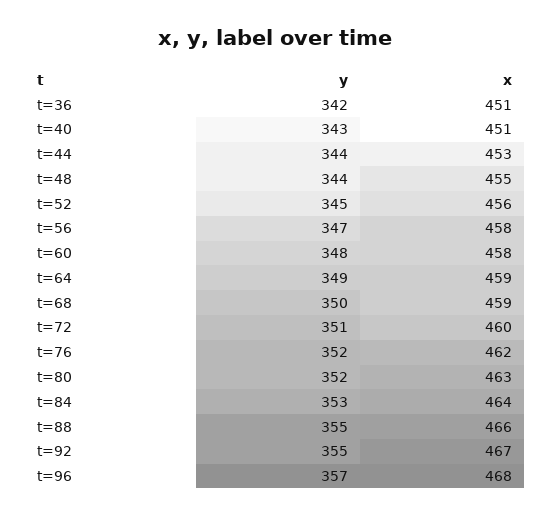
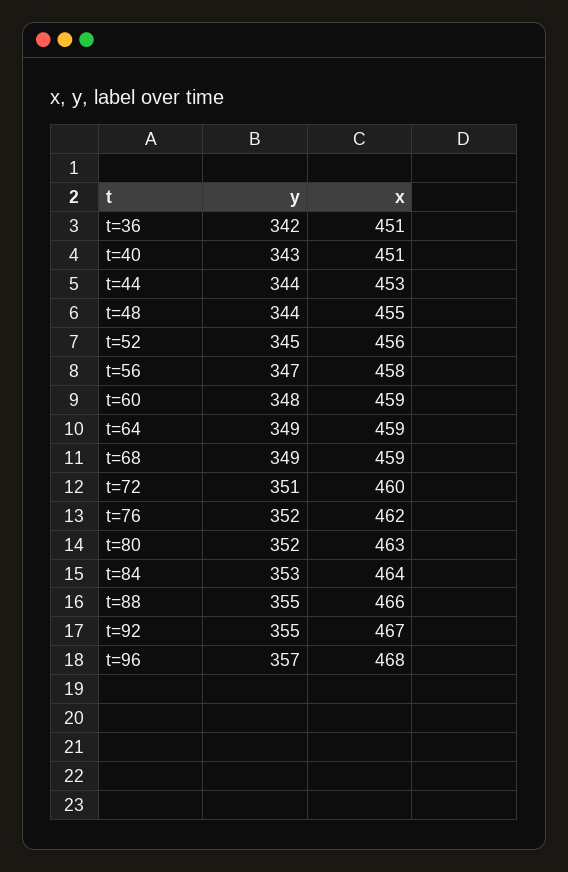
  {
    "y": {
      "t=36": 342,
      "t=40": 343,
      "t=44": 344,
      "t=48": 344,
      "t=52": 345,
      "t=56": 347,
      "t=60": 348,
      "t=64": 349,
-     "t=68": 350,
+     "t=68": 349,
      "t=72": 351,
      "t=76": 352,
      "t=80": 352,
      "t=84": 353,
      "t=88": 355,
      "t=92": 355,
      "t=96": 357
    },
    "x": {
      "t=36": 451,
      "t=40": 451,
      "t=44": 453,
      "t=48": 455,
      "t=52": 456,
      "t=56": 458,
-     "t=60": 458,
+     "t=60": 459,
      "t=64": 459,
      "t=68": 459,
      "t=72": 460,
      "t=76": 462,
      "t=80": 463,
      "t=84": 464,
      "t=88": 466,
      "t=92": 467,
      "t=96": 468
    }
  }

